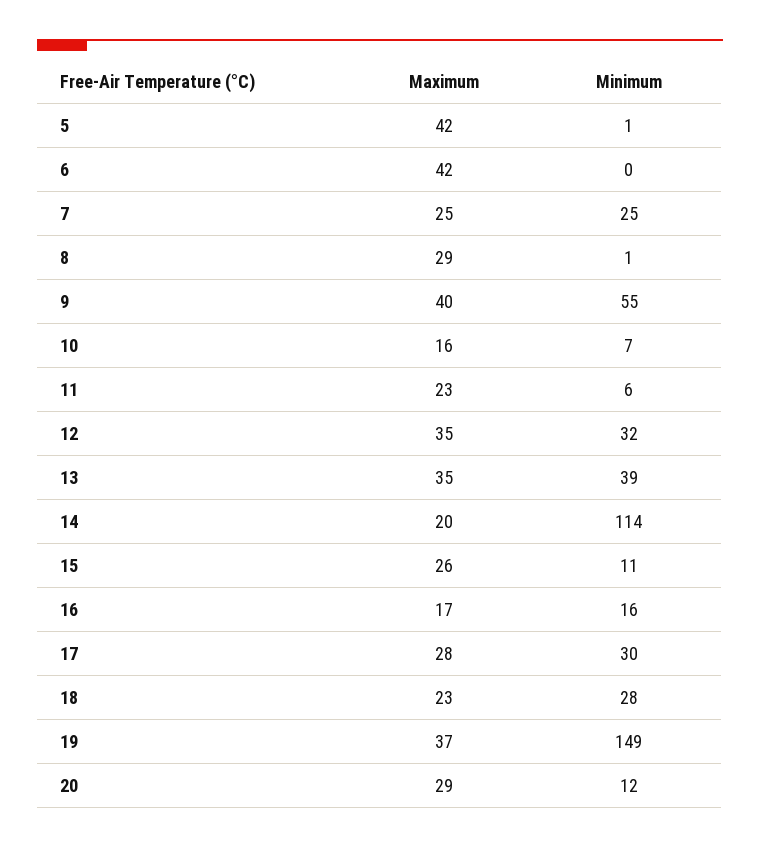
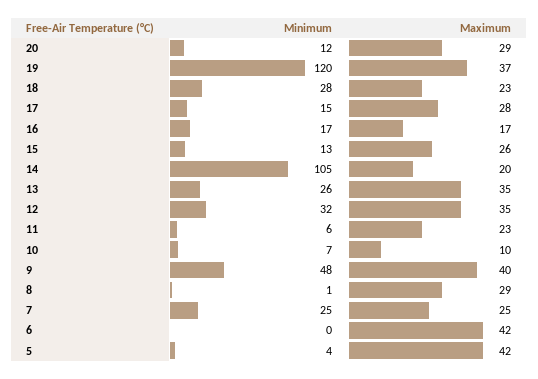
  {
    "Maximum": {
      "5": 42,
      "6": 42,
      "7": 25,
      "8": 29,
      "9": 40,
-     "10": 16,
+     "10": 10,
      "11": 23,
      "12": 35,
      "13": 35,
      "14": 20,
      "15": 26,
      "16": 17,
      "17": 28,
      "18": 23,
      "19": 37,
      "20": 29
    },
    "Minimum": {
-     "5": 1,
+     "5": 4,
      "6": 0,
      "7": 25,
      "8": 1,
-     "9": 55,
+     "9": 48,
      "10": 7,
      "11": 6,
      "12": 32,
-     "13": 39,
+     "13": 26,
-     "14": 114,
+     "14": 105,
-     "15": 11,
+     "15": 13,
-     "16": 16,
+     "16": 17,
-     "17": 30,
+     "17": 15,
      "18": 28,
-     "19": 149,
+     "19": 120,
      "20": 12
    }
  }

